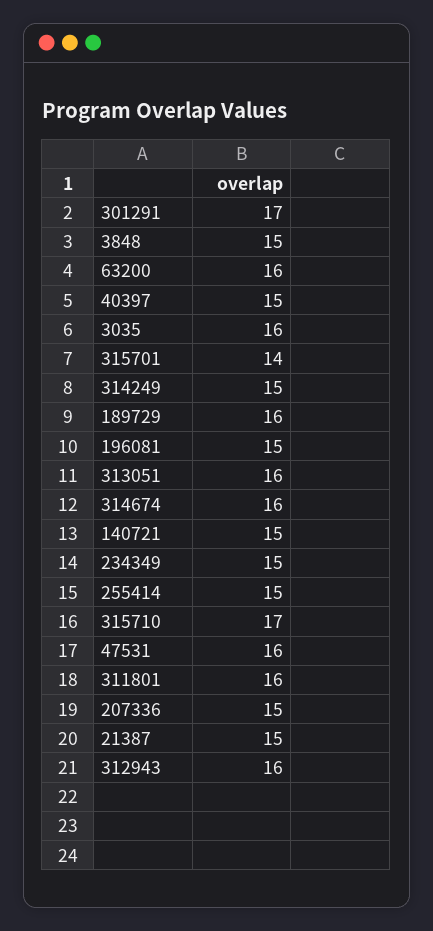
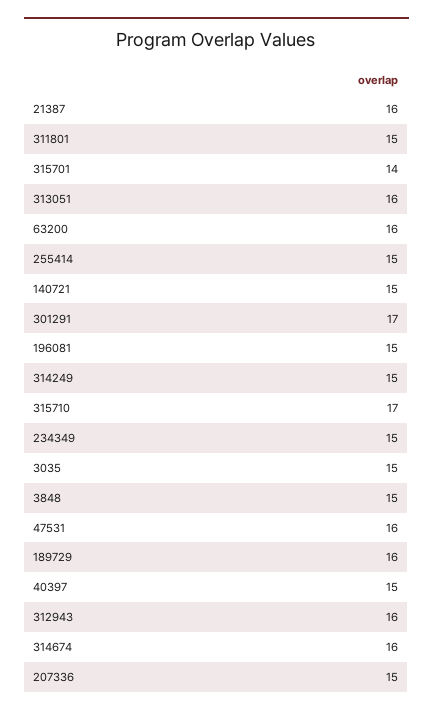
  {
    "301291": 17,
    "3848": 15,
    "63200": 16,
    "40397": 15,
-   "3035": 16,
+   "3035": 15,
    "315701": 14,
    "314249": 15,
    "189729": 16,
    "196081": 15,
    "313051": 16,
    "314674": 16,
    "140721": 15,
    "234349": 15,
    "255414": 15,
    "315710": 17,
    "47531": 16,
-   "311801": 16,
+   "311801": 15,
    "207336": 15,
-   "21387": 15,
+   "21387": 16,
    "312943": 16
  }

